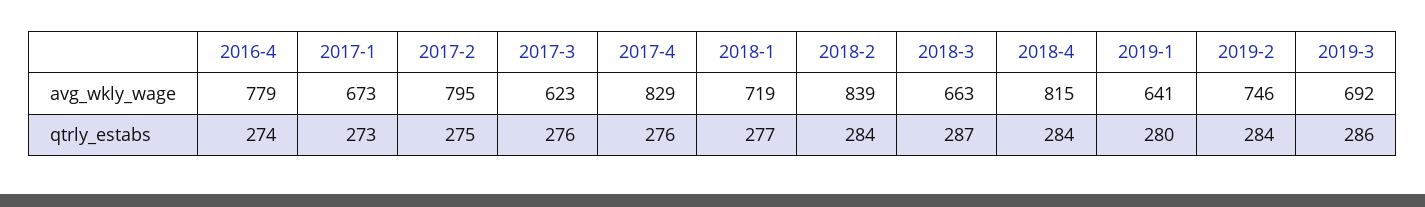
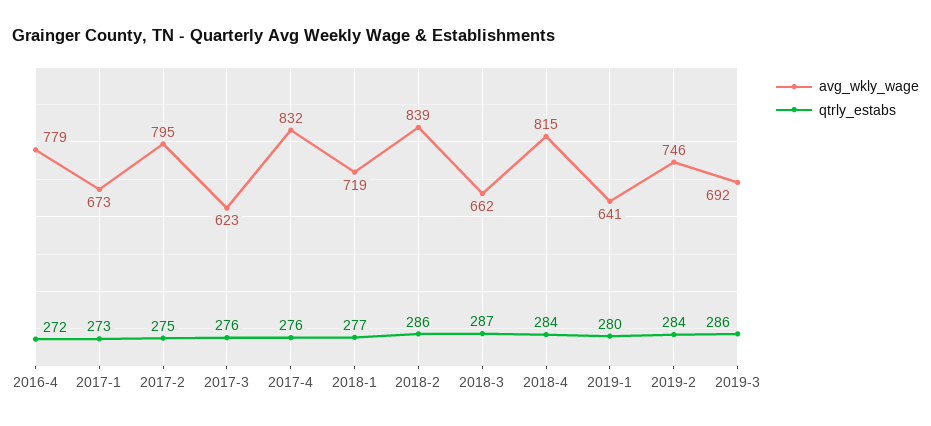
  {
    "avg_wkly_wage": {
      "2016-4": 779,
      "2017-1": 673,
      "2017-2": 795,
      "2017-3": 623,
-     "2017-4": 829,
+     "2017-4": 832,
      "2018-1": 719,
      "2018-2": 839,
-     "2018-3": 663,
+     "2018-3": 662,
      "2018-4": 815,
      "2019-1": 641,
      "2019-2": 746,
      "2019-3": 692
    },
    "qtrly_estabs": {
-     "2016-4": 274,
+     "2016-4": 272,
      "2017-1": 273,
      "2017-2": 275,
      "2017-3": 276,
      "2017-4": 276,
      "2018-1": 277,
-     "2018-2": 284,
+     "2018-2": 286,
      "2018-3": 287,
      "2018-4": 284,
      "2019-1": 280,
      "2019-2": 284,
      "2019-3": 286
    }
  }

